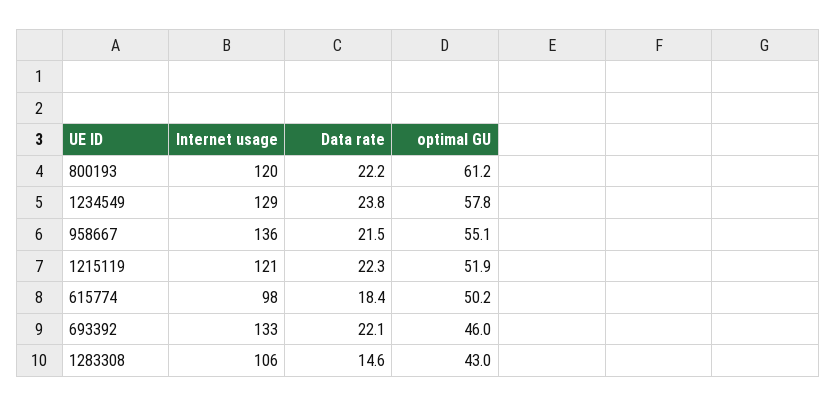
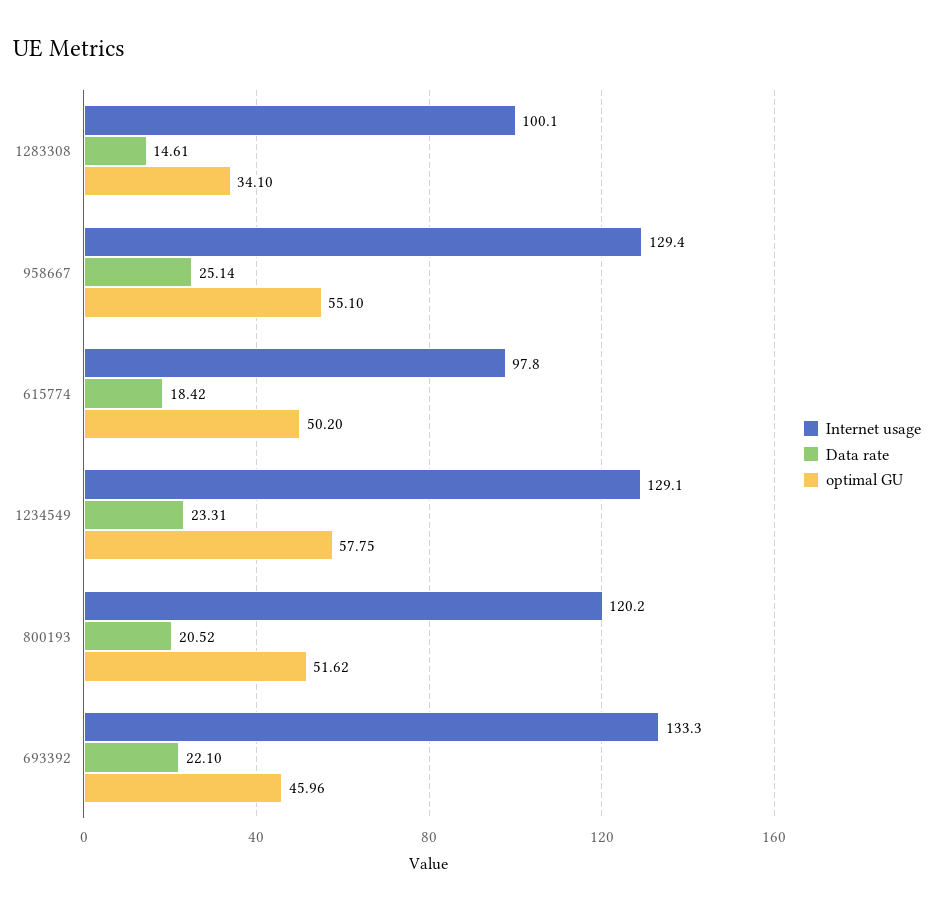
  {
    "Internet usage": {
      "800193": 120.2,
      "1234549": 129.1,
-     "958667": 136,
+     "958667": 129.4,
-     "1215119": 121,
      "615774": 97.8,
      "693392": 133.3,
-     "1283308": 106
+     "1283308": 100.1
    },
    "Data rate": {
-     "800193": 22.2,
+     "800193": 20.52,
-     "1234549": 23.8,
+     "1234549": 23.31,
-     "958667": 21.5,
+     "958667": 25.14,
-     "1215119": 22.3,
      "615774": 18.42,
      "693392": 22.1,
      "1283308": 14.61
    },
    "optimal GU": {
-     "800193": 61.2,
+     "800193": 51.62,
      "1234549": 57.75,
      "958667": 55.1,
-     "1215119": 51.9,
      "615774": 50.2,
      "693392": 45.96,
-     "1283308": 43
+     "1283308": 34.1
    }
  }

